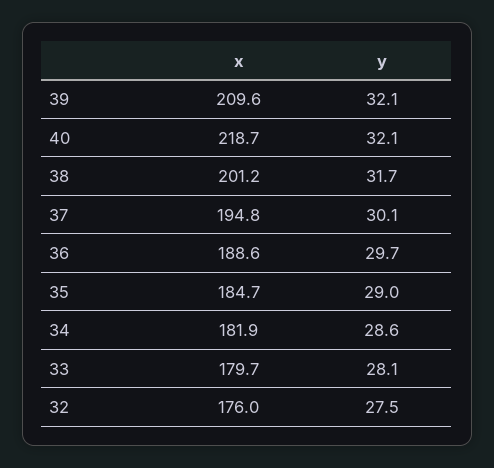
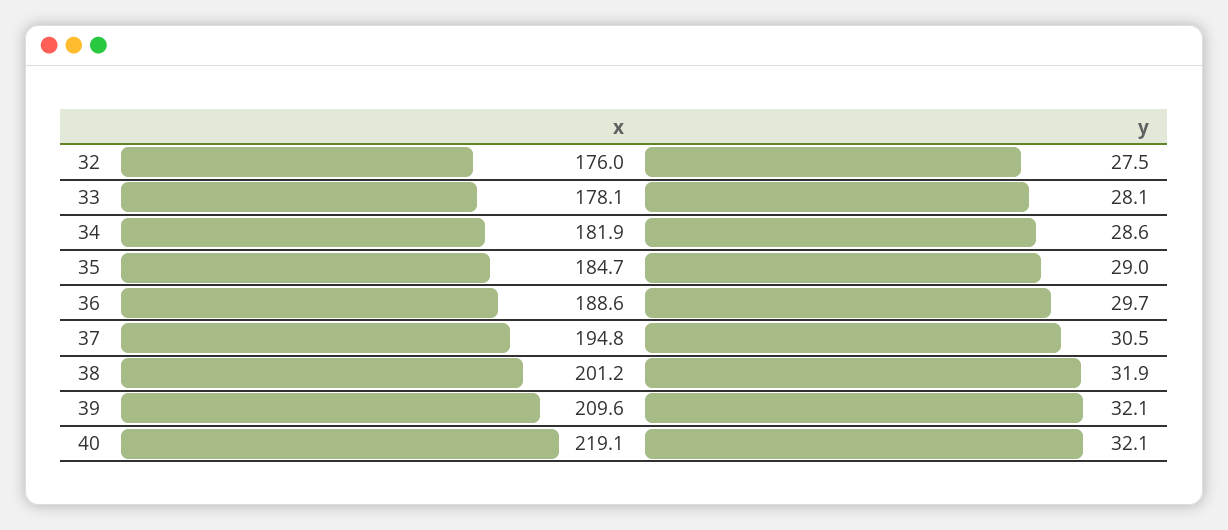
  {
    "x": {
      "39": 209.6,
-     "40": 218.7,
+     "40": 219.1,
      "38": 201.2,
      "37": 194.8,
      "36": 188.6,
      "35": 184.7,
      "34": 181.9,
-     "33": 179.7,
+     "33": 178.1,
      "32": 176
    },
    "y": {
      "39": 32.1,
      "40": 32.1,
-     "38": 31.7,
+     "38": 31.9,
-     "37": 30.1,
+     "37": 30.5,
      "36": 29.7,
      "35": 29,
      "34": 28.6,
      "33": 28.1,
      "32": 27.5
    }
  }

